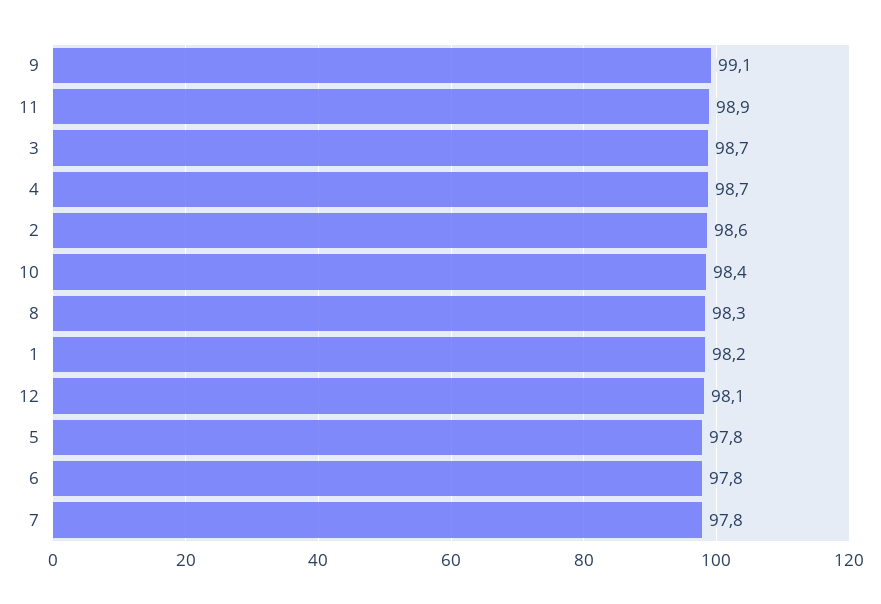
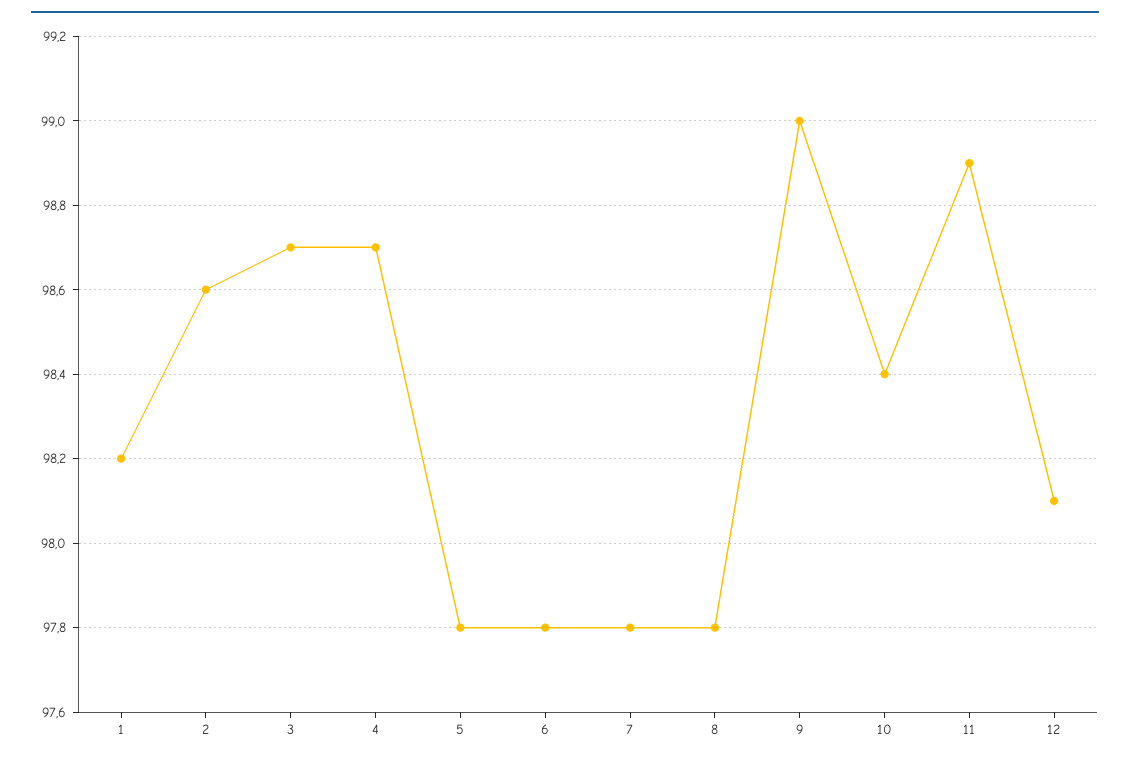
  {
-   "9": 99.1,
+   "9": 99,
    "11": 98.9,
    "3": 98.7,
    "4": 98.7,
    "2": 98.6,
    "10": 98.4,
-   "8": 98.3,
+   "8": 97.8,
    "1": 98.2,
    "12": 98.1,
    "5": 97.8,
    "6": 97.8,
    "7": 97.8
  }

